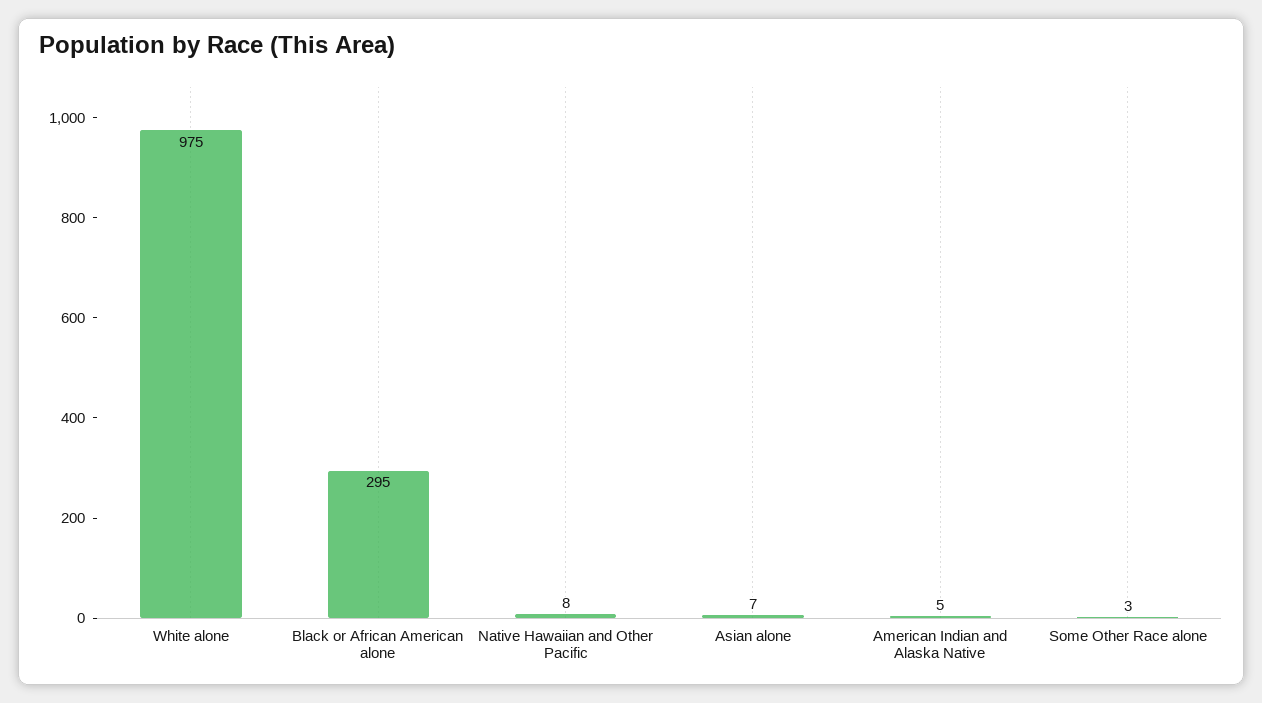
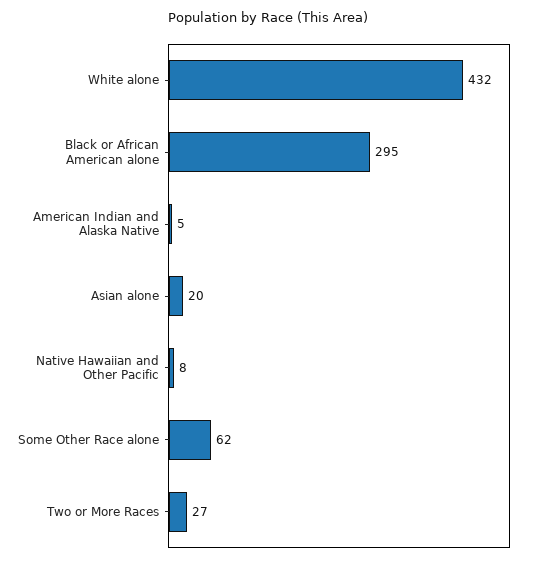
  {
-   "White alone": 975,
+   "White alone": 432,
    "Black or African American alone": 295,
    "Native Hawaiian and Other Pacific": 8,
-   "Asian alone": 7,
+   "Asian alone": 20,
    "American Indian and Alaska Native": 5,
-   "Some Other Race alone": 3
+   "Some Other Race alone": 62,
+   "Two or More Races": 27
  }

